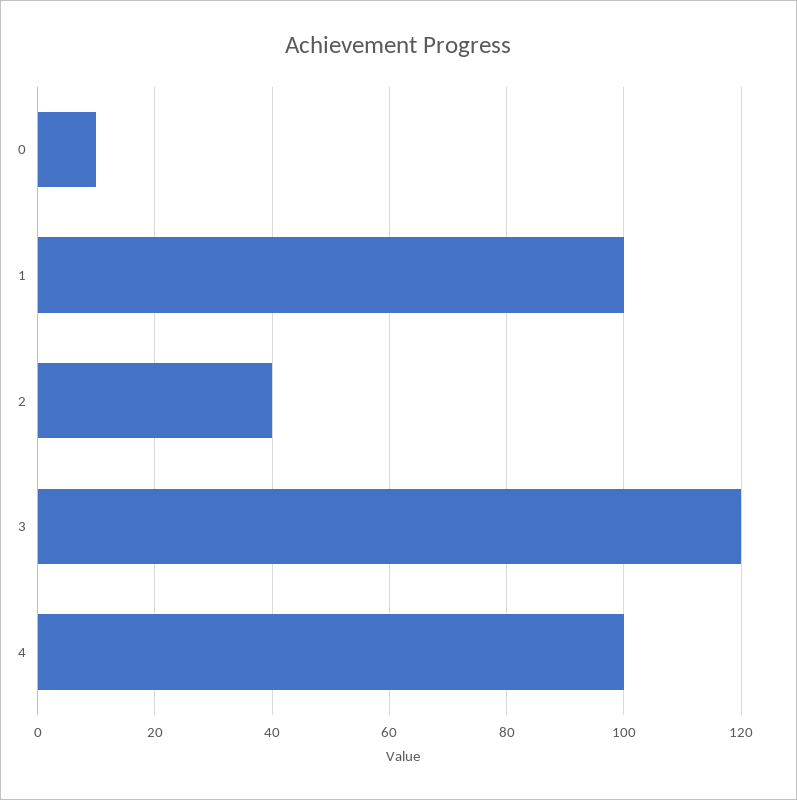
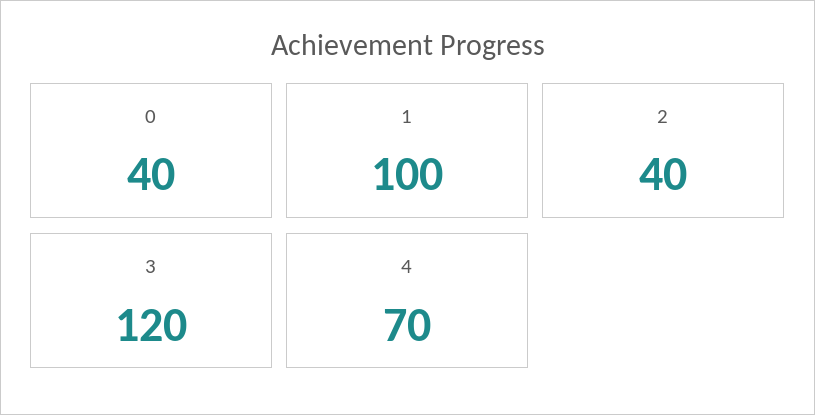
  {
-   "0": 10,
+   "0": 40,
    "1": 100,
    "2": 40,
    "3": 120,
-   "4": 100
+   "4": 70
  }

